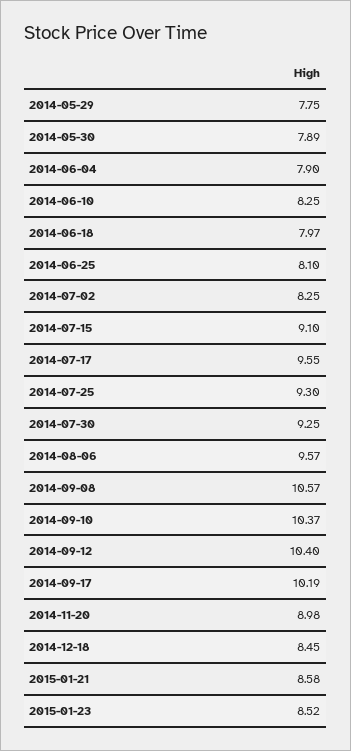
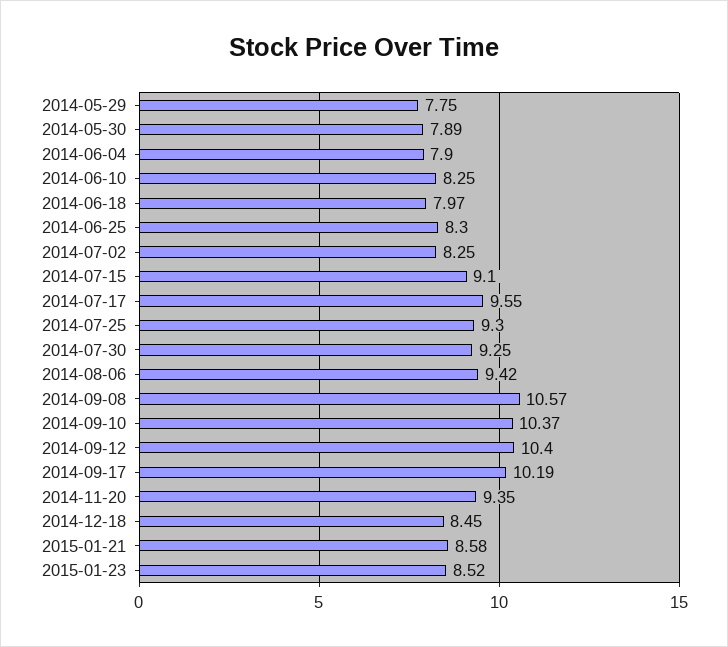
  {
    "2014-05-29": 7.75,
    "2014-05-30": 7.89,
    "2014-06-04": 7.9,
    "2014-06-10": 8.25,
    "2014-06-18": 7.97,
-   "2014-06-25": 8.1,
+   "2014-06-25": 8.3,
    "2014-07-02": 8.25,
    "2014-07-15": 9.1,
    "2014-07-17": 9.55,
    "2014-07-25": 9.3,
    "2014-07-30": 9.25,
-   "2014-08-06": 9.57,
+   "2014-08-06": 9.42,
    "2014-09-08": 10.57,
    "2014-09-10": 10.37,
    "2014-09-12": 10.4,
    "2014-09-17": 10.19,
-   "2014-11-20": 8.98,
+   "2014-11-20": 9.35,
    "2014-12-18": 8.45,
    "2015-01-21": 8.58,
    "2015-01-23": 8.52
  }

